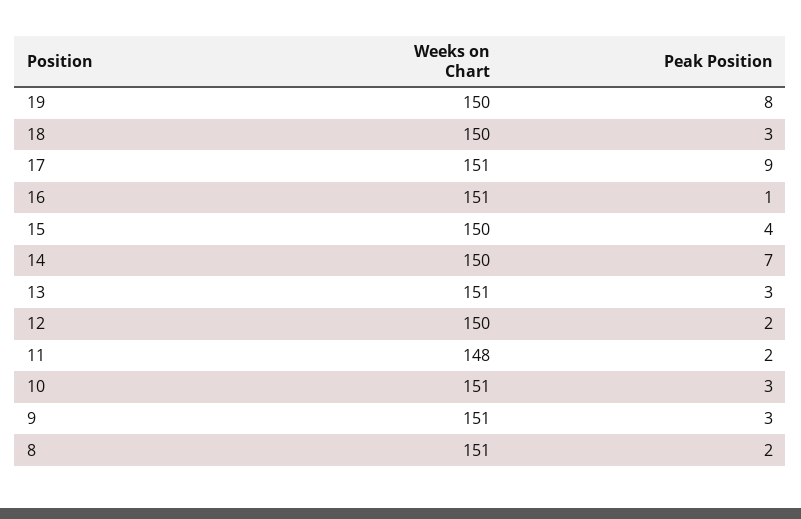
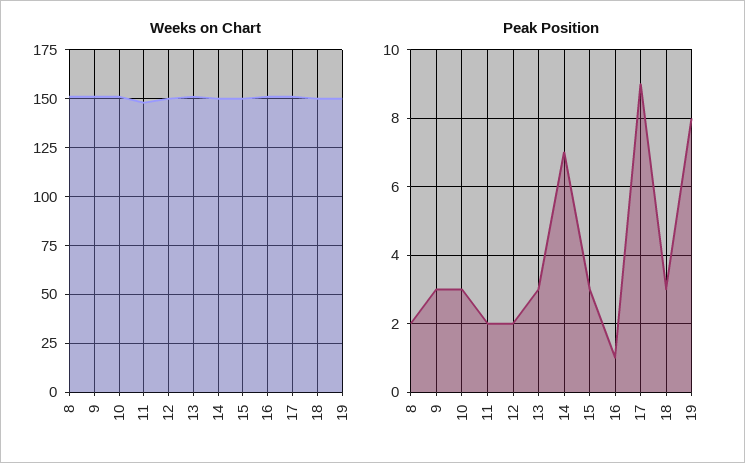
  {
    "Weeks on Chart": {
      "19": 150,
      "18": 150,
      "17": 151,
      "16": 151,
      "15": 150,
      "14": 150,
      "13": 151,
      "12": 150,
      "11": 148,
      "10": 151,
      "9": 151,
      "8": 151
    },
    "Peak Position": {
      "19": 8,
      "18": 3,
      "17": 9,
      "16": 1,
-     "15": 4,
+     "15": 3,
      "14": 7,
      "13": 3,
      "12": 2,
      "11": 2,
      "10": 3,
      "9": 3,
      "8": 2
    }
  }

